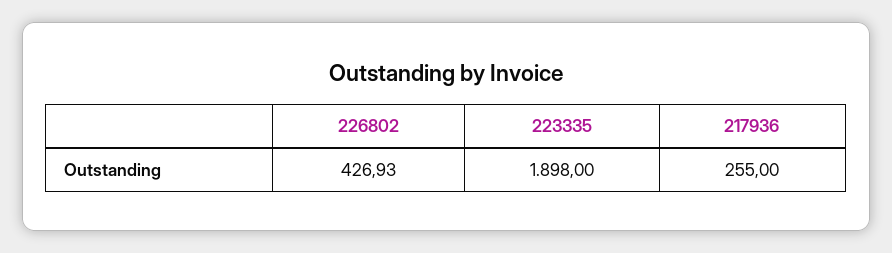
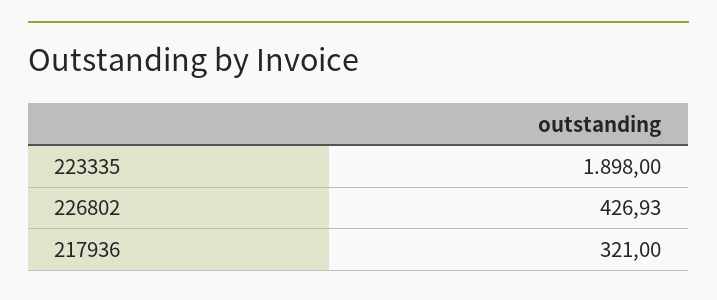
  {
    "226802": 426.93,
    "223335": 1898,
-   "217936": 255
+   "217936": 321
  }

